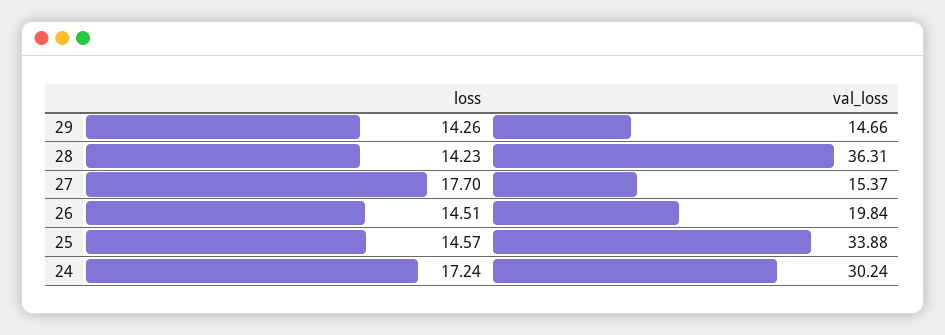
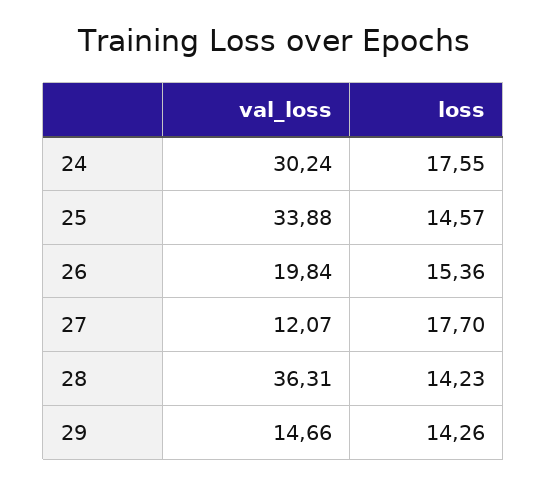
  {
    "loss": {
      "29": 14.26,
      "28": 14.23,
      "27": 17.7,
-     "26": 14.51,
+     "26": 15.36,
      "25": 14.57,
-     "24": 17.24
+     "24": 17.55
    },
    "val_loss": {
      "29": 14.66,
      "28": 36.31,
-     "27": 15.37,
+     "27": 12.07,
      "26": 19.84,
      "25": 33.88,
      "24": 30.24
    }
  }

